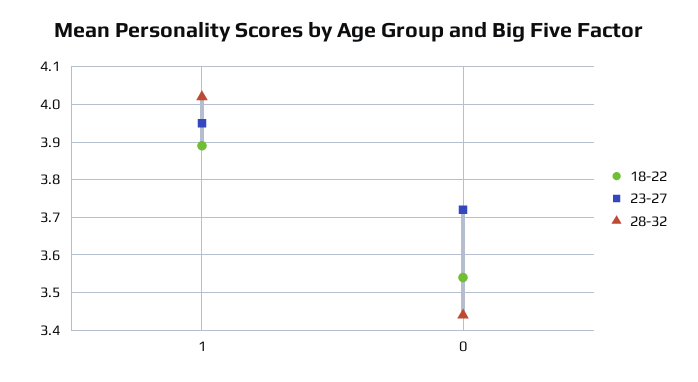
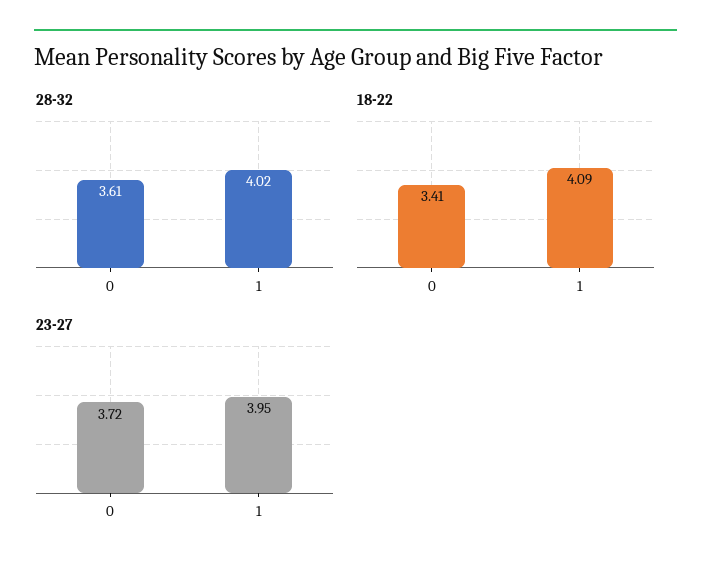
  {
    "18-22": {
-     "1": 3.9,
+     "1": 4.09,
-     "0": 3.55
+     "0": 3.41
    },
    "23-27": {
      "1": 3.95,
      "0": 3.72
    },
    "28-32": {
      "1": 4.02,
-     "0": 3.45
+     "0": 3.61
    }
  }

